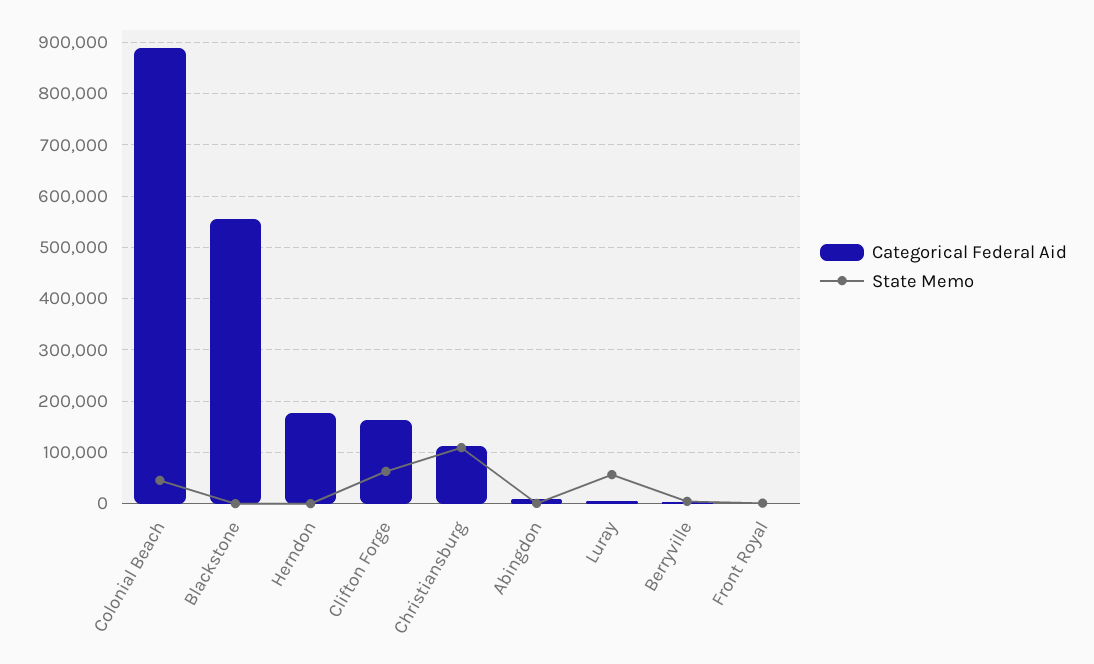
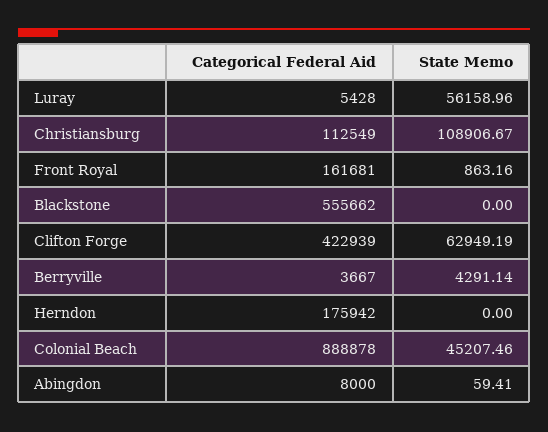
  {
    "Categorical Federal Aid": {
      "Colonial Beach": 888878,
      "Blackstone": 555662,
      "Herndon": 175942,
-     "Clifton Forge": 160000,
+     "Clifton Forge": 422939,
      "Christiansburg": 112549,
      "Abingdon": 8000,
      "Luray": 5428,
      "Berryville": 3667,
-     "Front Royal": 0
+     "Front Royal": 161681
    },
    "State Memo": {
      "Colonial Beach": 45207.46,
      "Blackstone": 0,
      "Herndon": 0,
      "Clifton Forge": 62949.19,
      "Christiansburg": 108906.67,
      "Abingdon": 59.41,
      "Luray": 56158.96,
      "Berryville": 4291.14,
      "Front Royal": 863.16
    }
  }

